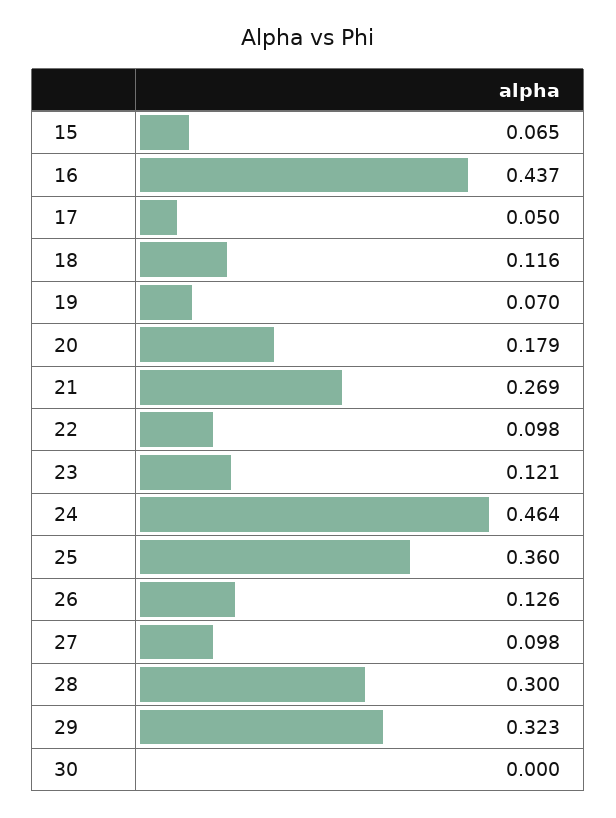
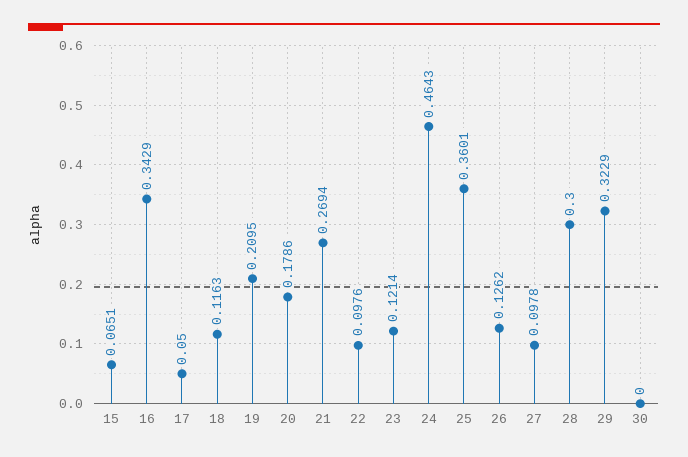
  {
    "15": 0.0651,
-   "16": 0.437,
+   "16": 0.3429,
    "17": 0.05,
    "18": 0.1163,
-   "19": 0.07,
+   "19": 0.2095,
    "20": 0.1786,
    "21": 0.2694,
    "22": 0.0976,
    "23": 0.1214,
    "24": 0.4643,
    "25": 0.3601,
    "26": 0.1262,
    "27": 0.0978,
    "28": 0.3,
    "29": 0.3229,
    "30": 0
  }

